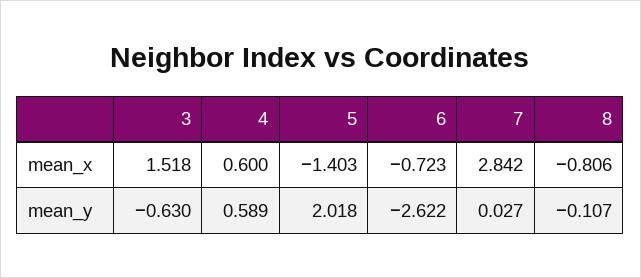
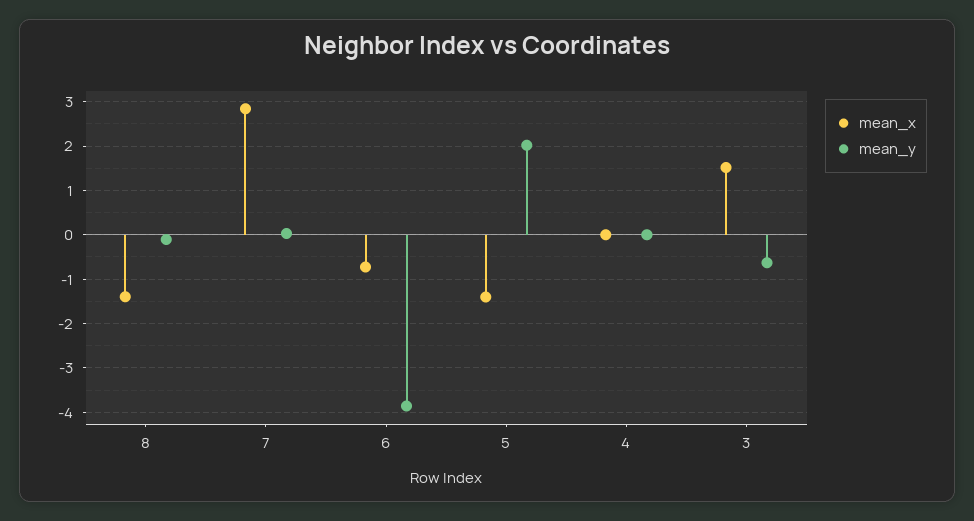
  {
    "mean_x": {
      "3": 1.518,
-     "4": 0.6,
+     "4": 0,
      "5": -1.403,
      "6": -0.723,
      "7": 2.842,
-     "8": -0.806
+     "8": -1.4
    },
    "mean_y": {
      "3": -0.63,
-     "4": 0.589,
+     "4": 0,
      "5": 2.018,
-     "6": -2.622,
+     "6": -3.8,
      "7": 0.027,
      "8": -0.107
    }
  }

